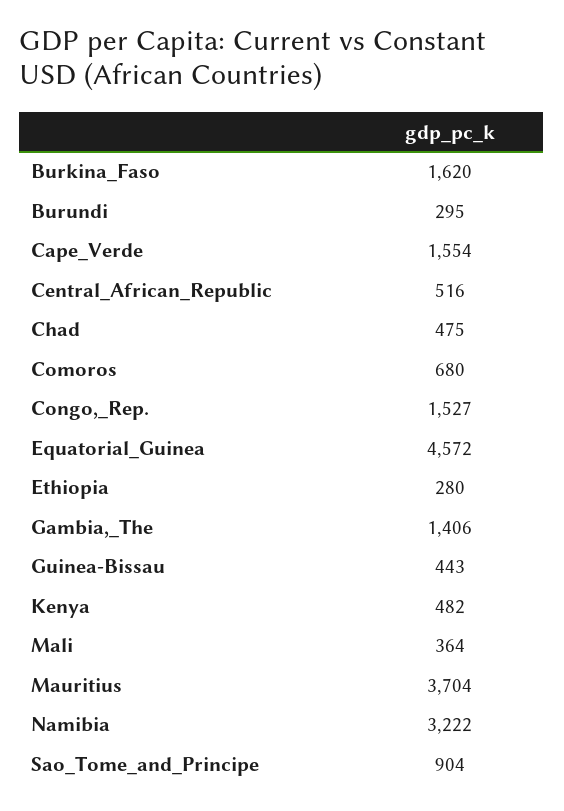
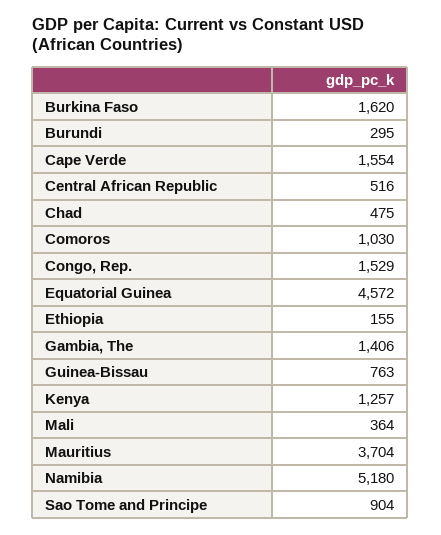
  {
    "Burkina_Faso": 1620,
    "Burundi": 295,
    "Cape_Verde": 1554,
    "Central_African_Republic": 516,
    "Chad": 475,
-   "Comoros": 680,
+   "Comoros": 1030,
-   "Congo,_Rep.": 1527,
+   "Congo,_Rep.": 1529,
    "Equatorial_Guinea": 4572,
-   "Ethiopia": 280,
+   "Ethiopia": 155,
    "Gambia,_The": 1406,
-   "Guinea-Bissau": 443,
+   "Guinea-Bissau": 763,
-   "Kenya": 482,
+   "Kenya": 1257,
    "Mali": 364,
    "Mauritius": 3704,
-   "Namibia": 3222,
+   "Namibia": 5180,
    "Sao_Tome_and_Principe": 904
  }

